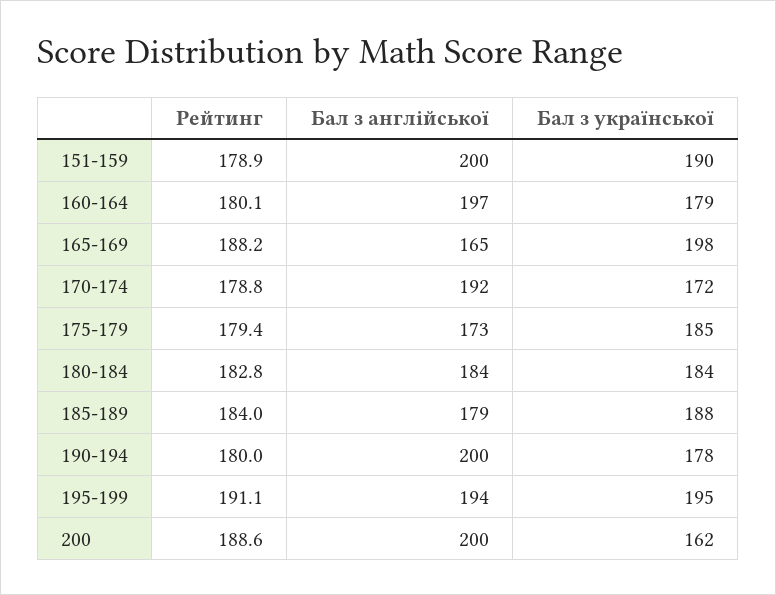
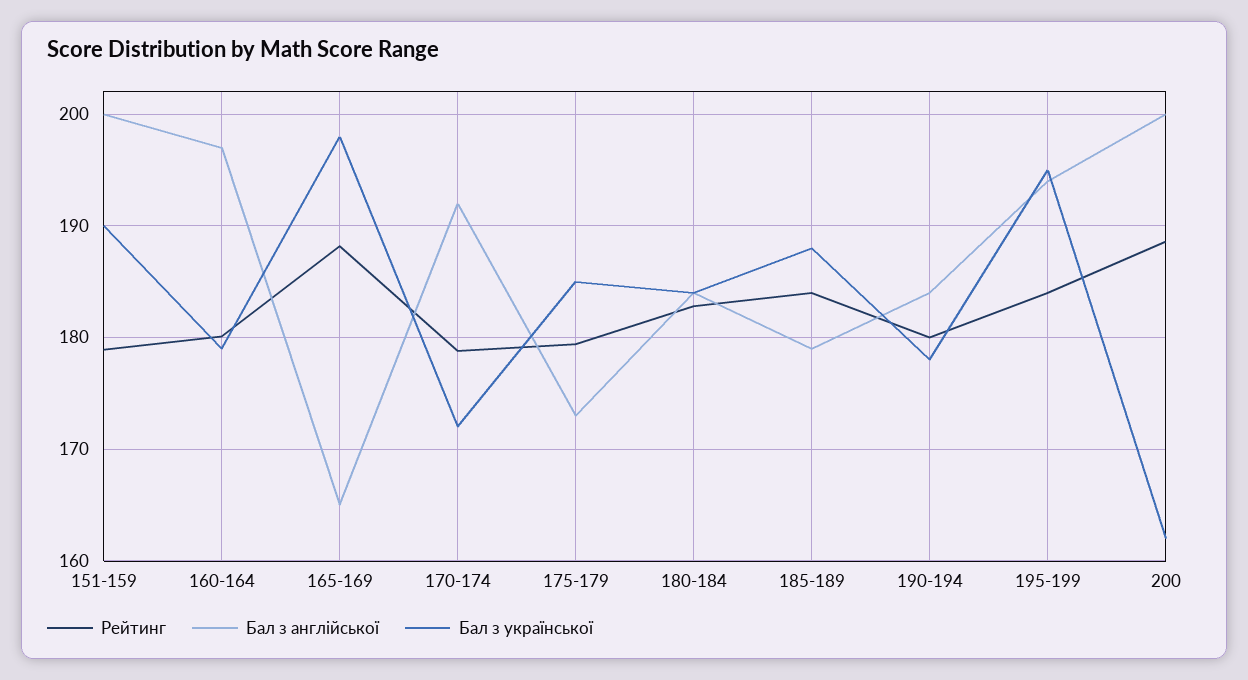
  {
    "Рейтинг": {
      "151-159": 178.9,
      "160-164": 180.1,
      "165-169": 188.2,
      "170-174": 178.8,
      "175-179": 179.4,
      "180-184": 182.8,
      "185-189": 184,
      "190-194": 180,
-     "195-199": 191.1,
+     "195-199": 184,
      "200": 188.6
    },
    "Бал з англійської": {
      "151-159": 200,
      "160-164": 197,
      "165-169": 165,
      "170-174": 192,
      "175-179": 173,
      "180-184": 184,
      "185-189": 179,
-     "190-194": 200,
+     "190-194": 184,
      "195-199": 194,
      "200": 200
    },
    "Бал з української": {
      "151-159": 190,
      "160-164": 179,
      "165-169": 198,
      "170-174": 172,
      "175-179": 185,
      "180-184": 184,
      "185-189": 188,
      "190-194": 178,
      "195-199": 195,
      "200": 162
    }
  }

